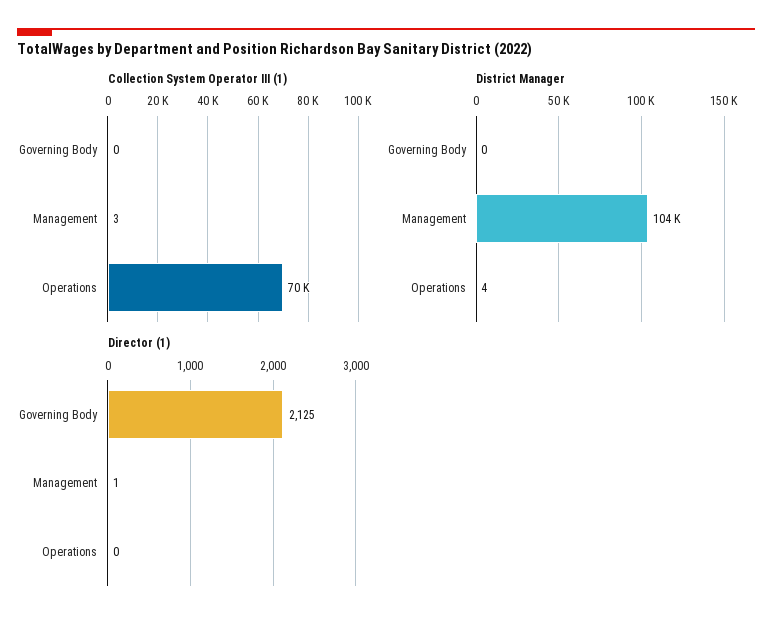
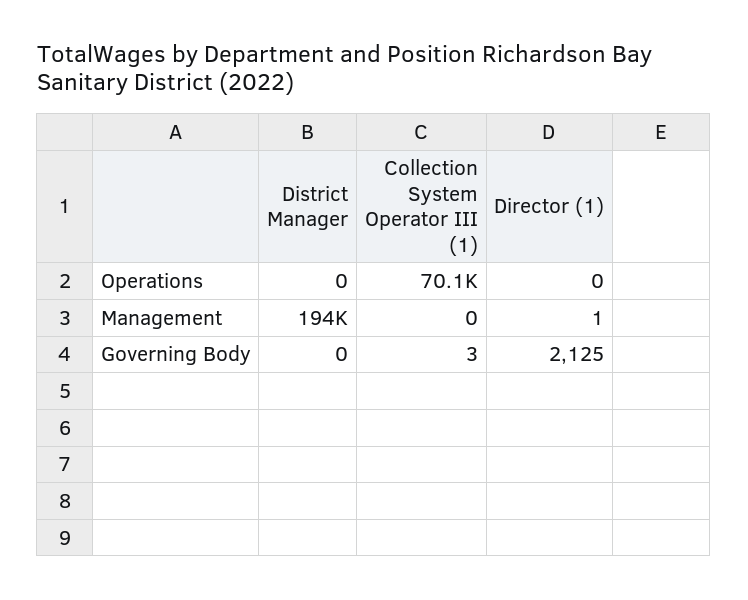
  {
    "Collection System Operator III (1)": {
-     "Governing Body": 0,
+     "Governing Body": 3,
-     "Management": 3,
+     "Management": 0,
      "Operations": 70100
    },
    "District Manager": {
      "Governing Body": 0,
-     "Management": 104000,
+     "Management": 194000,
-     "Operations": 4
+     "Operations": 0
    },
    "Director (1)": {
      "Governing Body": 2125,
      "Management": 1,
      "Operations": 0
    }
  }

